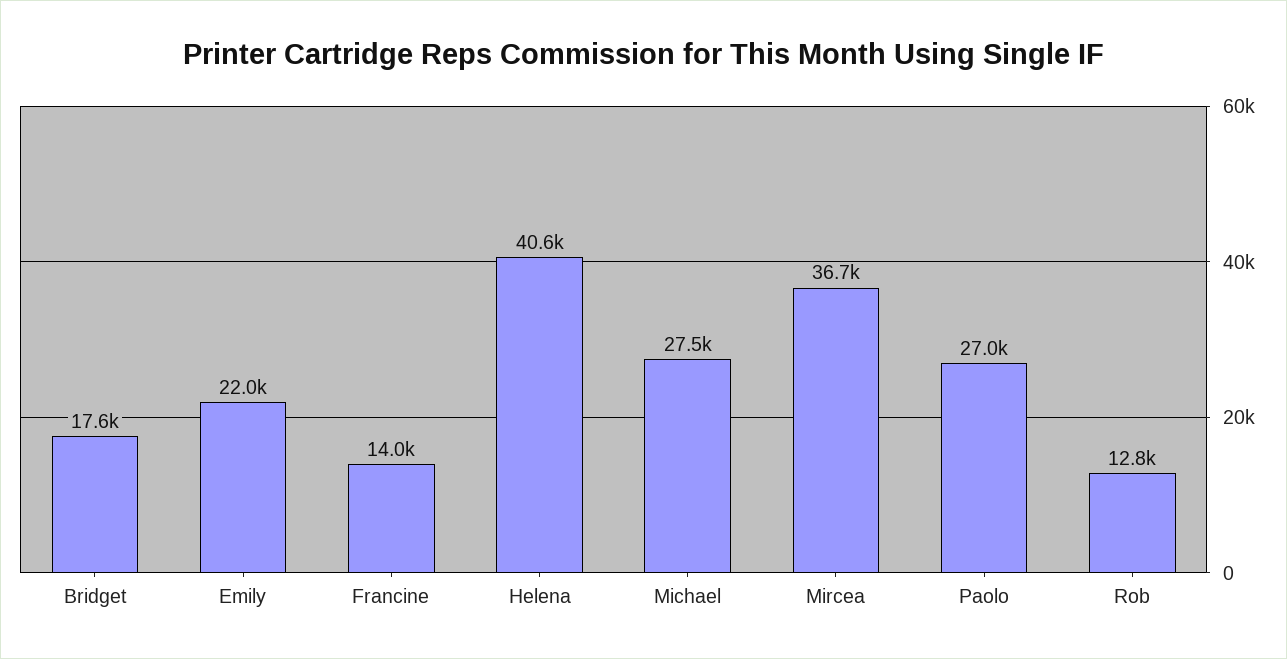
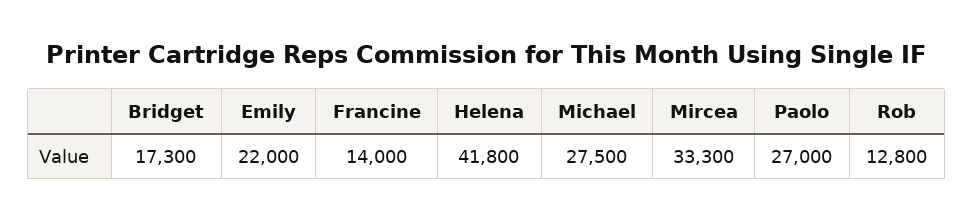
  {
-   "Bridget": 17600,
+   "Bridget": 17300,
    "Emily": 22000,
    "Francine": 14000,
-   "Helena": 40600,
+   "Helena": 41800,
    "Michael": 27500,
-   "Mircea": 36700,
+   "Mircea": 33300,
    "Paolo": 27000,
    "Rob": 12800
  }

